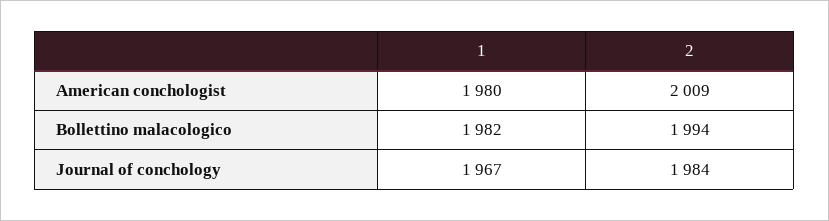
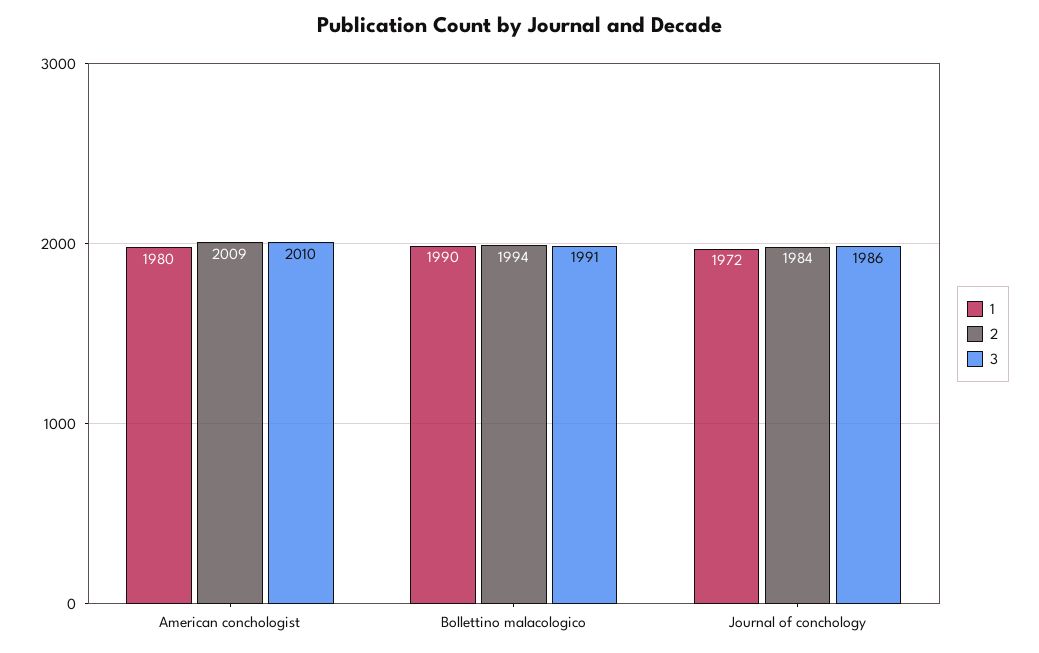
  {
    "1": {
      "American conchologist": 1980,
-     "Bollettino malacologico": 1982,
+     "Bollettino malacologico": 1990,
-     "Journal of conchology": 1967
+     "Journal of conchology": 1972
    },
    "2": {
      "American conchologist": 2009,
      "Bollettino malacologico": 1994,
      "Journal of conchology": 1984
-   }
+   },
+   "3": {
+     "American conchologist": 2010,
+     "Bollettino malacologico": 1991,
+     "Journal of conchology": 1986
+   }
  }

